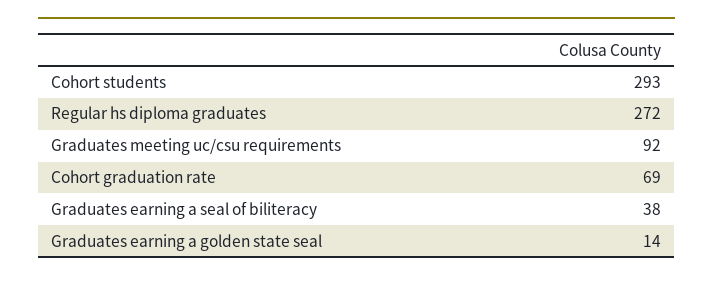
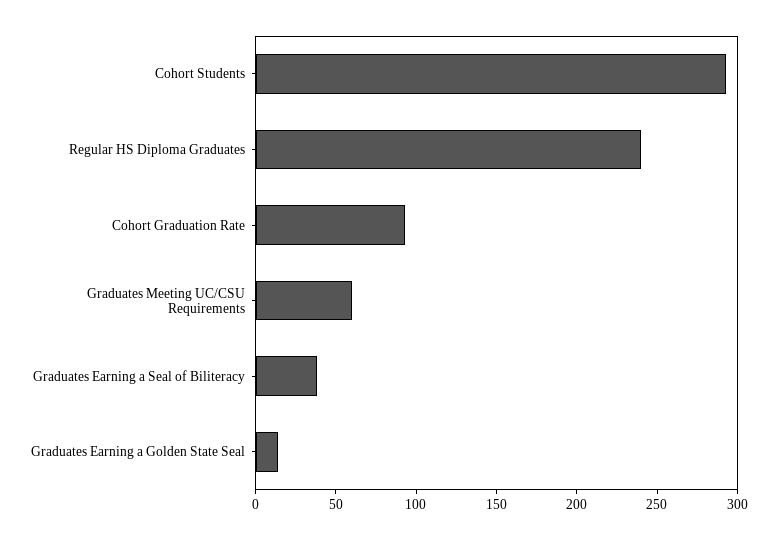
  {
    "Cohort students": 293,
-   "Regular hs diploma graduates": 272,
+   "Regular hs diploma graduates": 240,
-   "Graduates meeting uc/csu requirements": 92,
+   "Graduates meeting uc/csu requirements": 60,
-   "Cohort graduation rate": 69,
+   "Cohort graduation rate": 90,
    "Graduates earning a seal of biliteracy": 38,
    "Graduates earning a golden state seal": 14
  }

